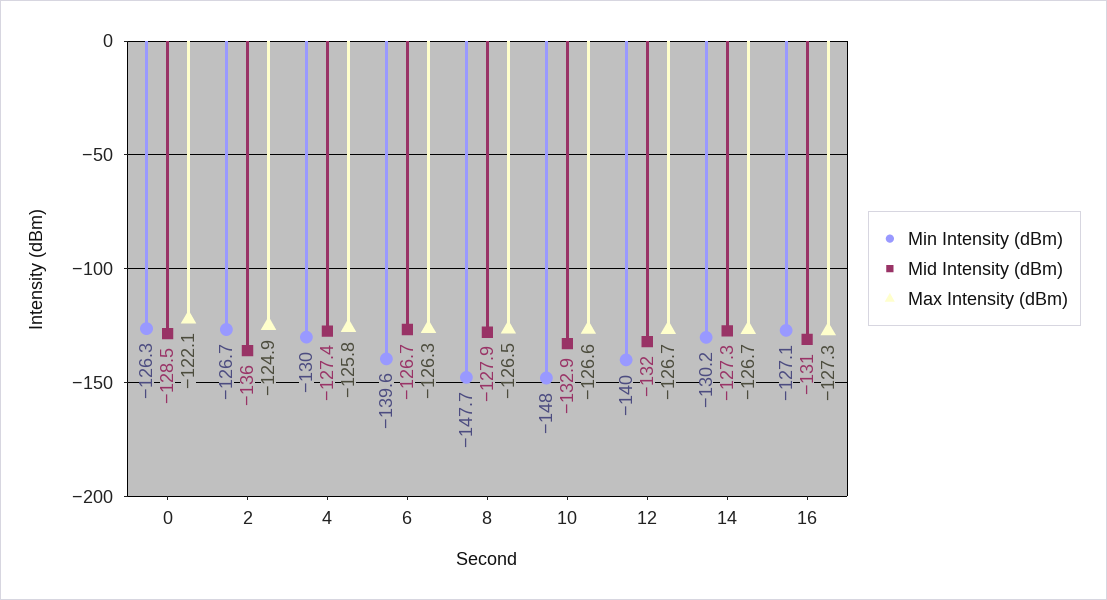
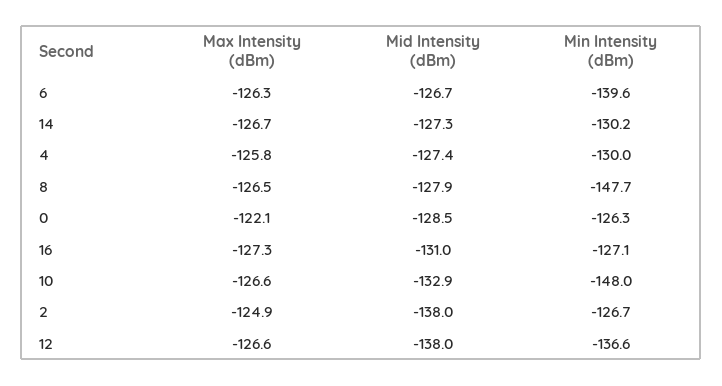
  {
    "Min Intensity (dBm)": {
      "0": -126.3,
      "2": -126.7,
      "4": -130,
      "6": -139.6,
      "8": -147.7,
      "10": -148,
-     "12": -140,
+     "12": -136.6,
      "14": -130.2,
      "16": -127.1
    },
    "Mid Intensity (dBm)": {
      "0": -128.5,
-     "2": -136,
+     "2": -138,
      "4": -127.4,
      "6": -126.7,
      "8": -127.9,
      "10": -132.9,
-     "12": -132,
+     "12": -138,
      "14": -127.3,
      "16": -131
    },
    "Max Intensity (dBm)": {
      "0": -122.1,
      "2": -124.9,
      "4": -125.8,
      "6": -126.3,
      "8": -126.5,
      "10": -126.6,
-     "12": -126.7,
+     "12": -126.6,
      "14": -126.7,
      "16": -127.3
    }
  }

